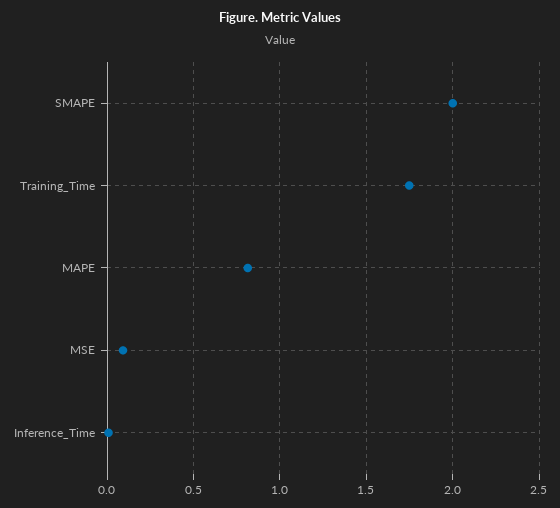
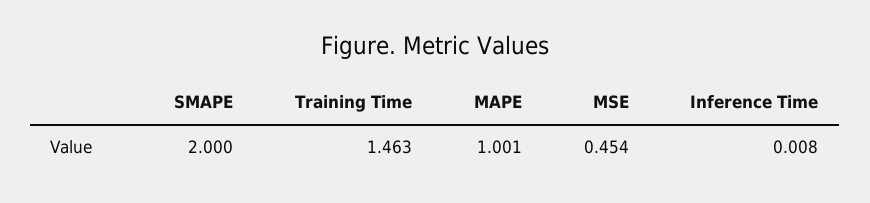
  {
    "SMAPE": 2,
-   "Training_Time": 1.75,
+   "Training_Time": 1.463,
-   "MAPE": 0.8,
+   "MAPE": 1.001,
-   "MSE": 0.1,
+   "MSE": 0.454,
    "Inference_Time": 0.008
  }

